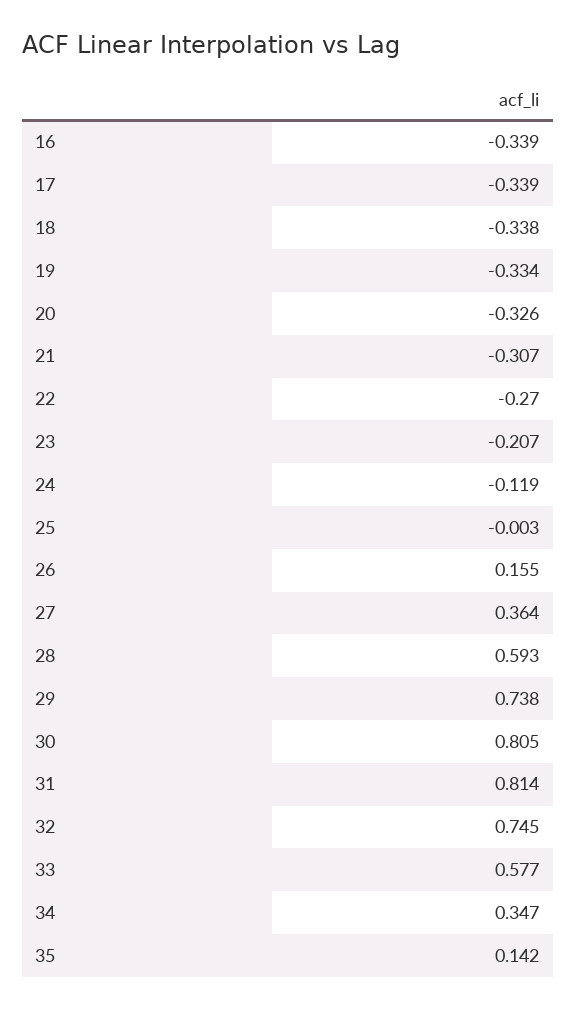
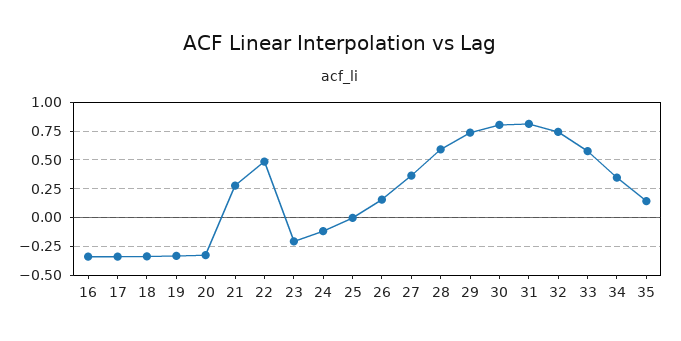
  {
    "16": -0.339,
    "17": -0.339,
    "18": -0.338,
    "19": -0.334,
    "20": -0.326,
-   "21": -0.307,
+   "21": 0.25,
-   "22": -0.27,
+   "22": 0.5,
    "23": -0.207,
    "24": -0.119,
    "25": -0.003,
    "26": 0.155,
    "27": 0.364,
    "28": 0.593,
    "29": 0.738,
    "30": 0.805,
    "31": 0.814,
    "32": 0.745,
    "33": 0.577,
    "34": 0.347,
    "35": 0.142
  }

